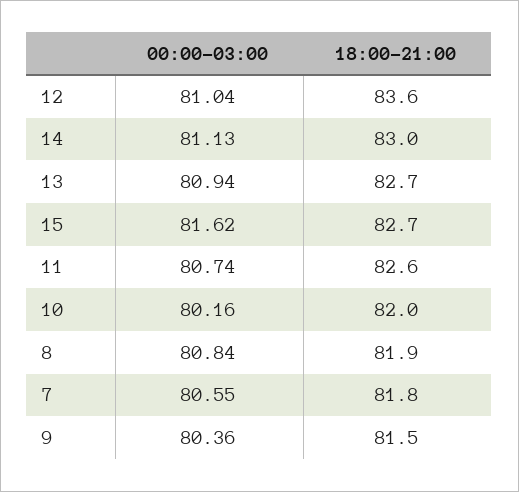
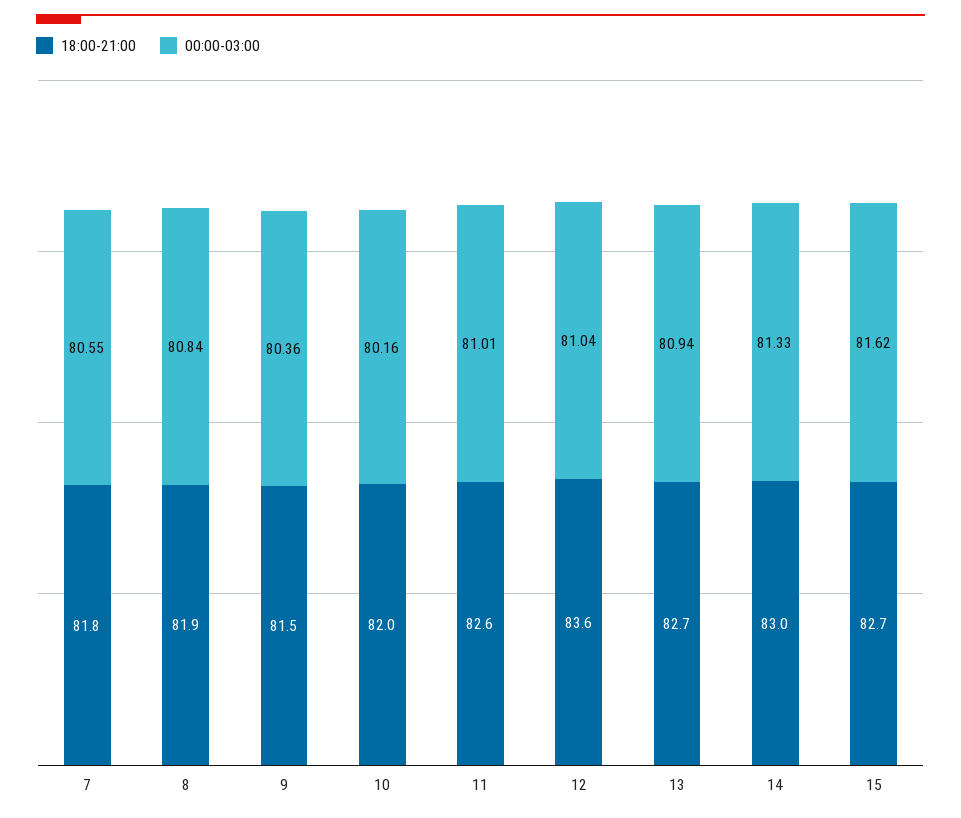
  {
    "00:00-03:00": {
      "12": 81.04,
-     "14": 81.13,
+     "14": 81.33,
      "13": 80.94,
      "15": 81.62,
-     "11": 80.74,
+     "11": 81.01,
      "10": 80.16,
      "8": 80.84,
      "7": 80.55,
      "9": 80.36
    },
    "18:00-21:00": {
      "12": 83.6,
      "14": 83,
      "13": 82.7,
      "15": 82.7,
      "11": 82.6,
      "10": 82,
      "8": 81.9,
      "7": 81.8,
      "9": 81.5
    }
  }

